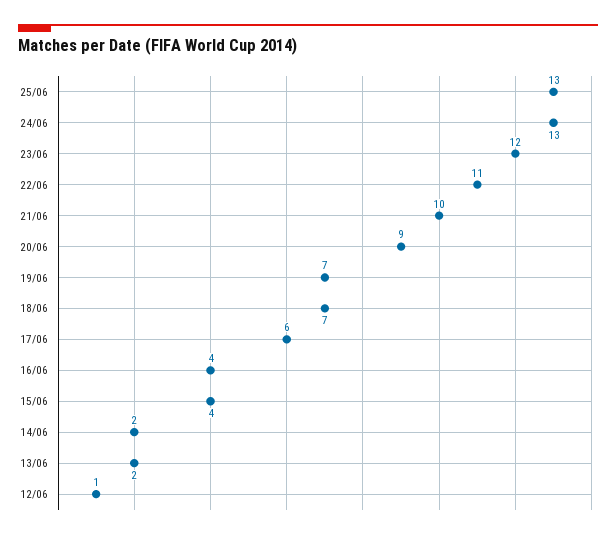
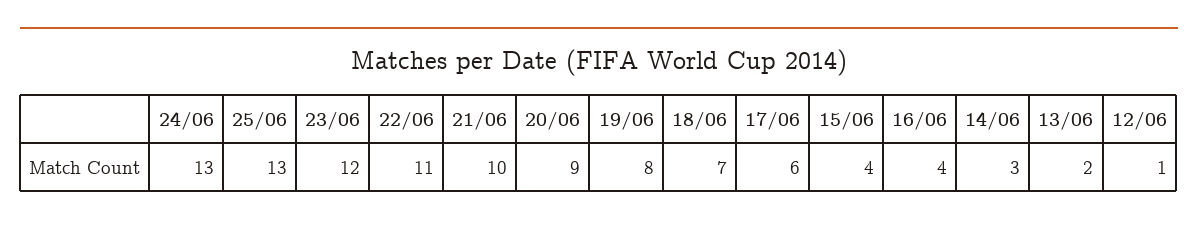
  {
    "25/06": 13,
    "24/06": 13,
    "23/06": 12,
    "22/06": 11,
    "21/06": 10,
    "20/06": 9,
-   "19/06": 7,
+   "19/06": 8,
    "18/06": 7,
    "17/06": 6,
    "16/06": 4,
    "15/06": 4,
-   "14/06": 2,
+   "14/06": 3,
    "13/06": 2,
    "12/06": 1
  }

